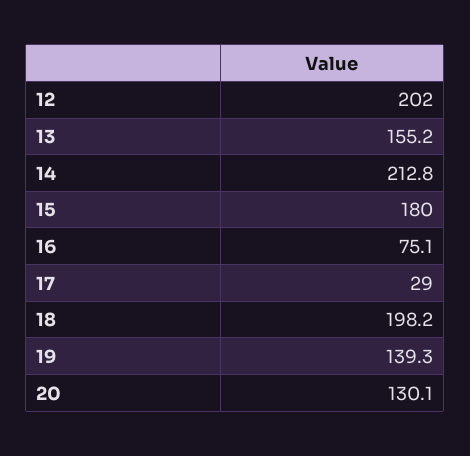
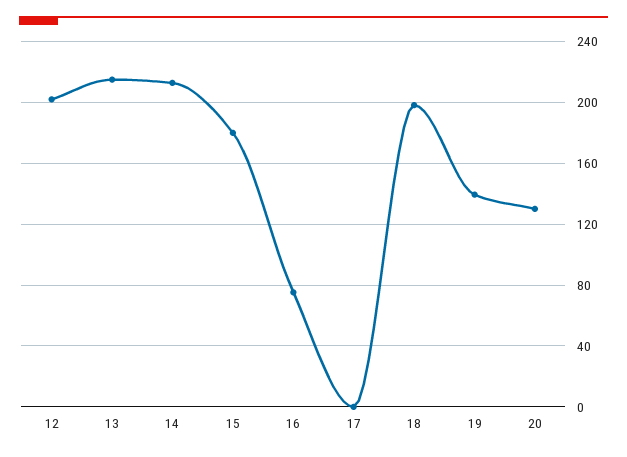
  {
    "12": 202,
-   "13": 155.2,
+   "13": 215,
    "14": 212.8,
    "15": 180,
    "16": 75.1,
-   "17": 29,
+   "17": 0,
    "18": 198.2,
    "19": 139.3,
    "20": 130.1
  }

